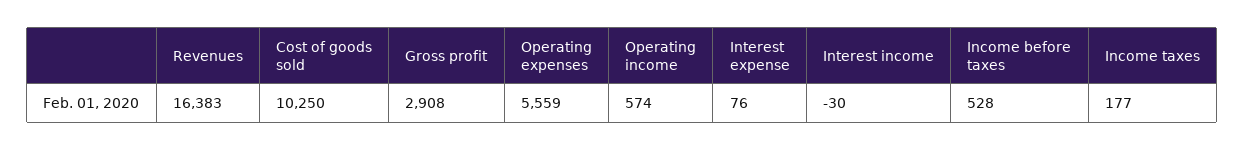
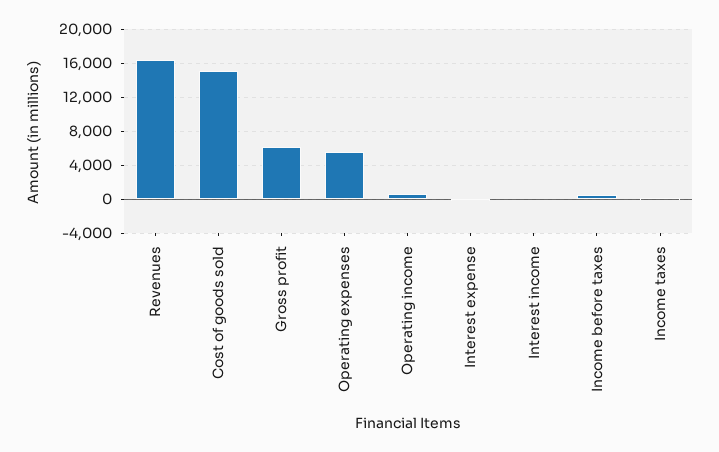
  {
    "Revenues": 16383,
-   "Cost of goods sold": 10250,
+   "Cost of goods sold": 15000,
-   "Gross profit": 2908,
+   "Gross profit": 6000,
    "Operating expenses": 5559,
    "Operating income": 574,
    "Interest expense": 76,
    "Interest income": -30,
    "Income before taxes": 528,
    "Income taxes": 177
  }

